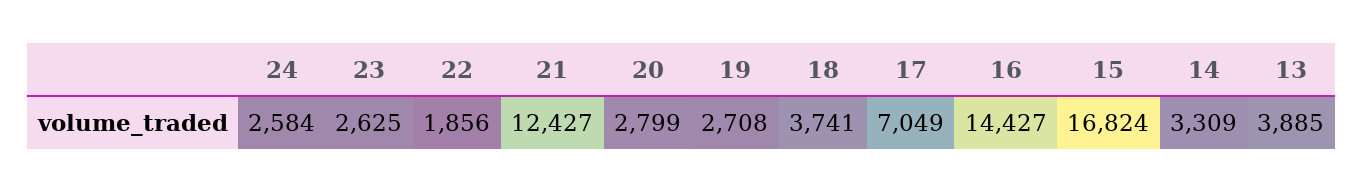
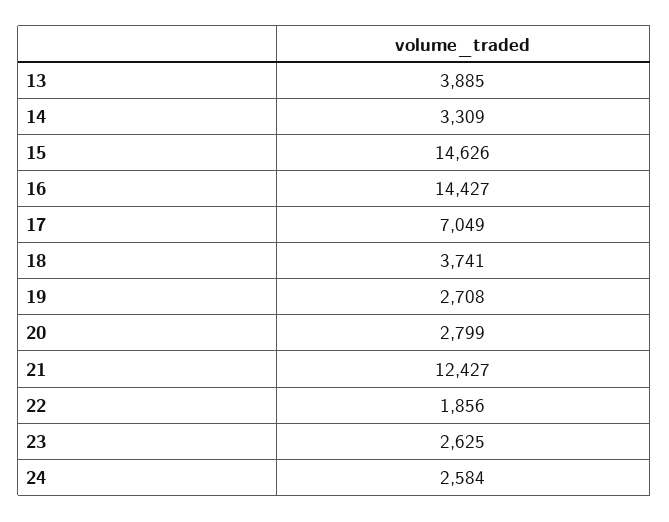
  {
    "24": 2584,
    "23": 2625,
    "22": 1856,
    "21": 12427,
    "20": 2799,
    "19": 2708,
    "18": 3741,
    "17": 7049,
    "16": 14427,
-   "15": 16824,
+   "15": 14626,
    "14": 3309,
    "13": 3885
  }

